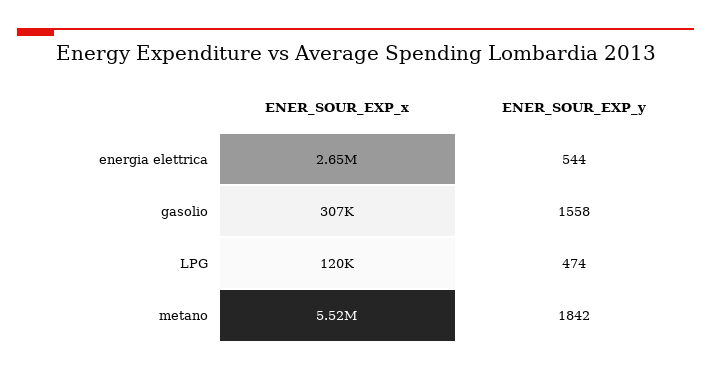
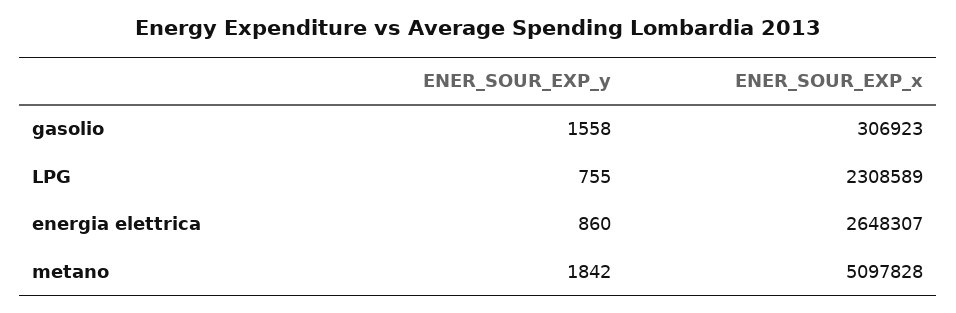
  {
    "ENER_SOUR_EXP_x": {
      "energia elettrica": 2648307,
      "gasolio": 306923,
-     "LPG": 120000,
+     "LPG": 2308589,
-     "metano": 5520000
+     "metano": 5097828
    },
    "ENER_SOUR_EXP_y": {
-     "energia elettrica": 544,
+     "energia elettrica": 860,
      "gasolio": 1558,
-     "LPG": 474,
+     "LPG": 755,
      "metano": 1842
    }
  }

